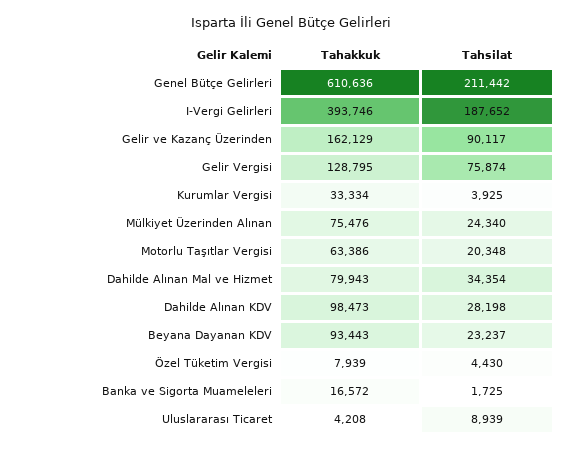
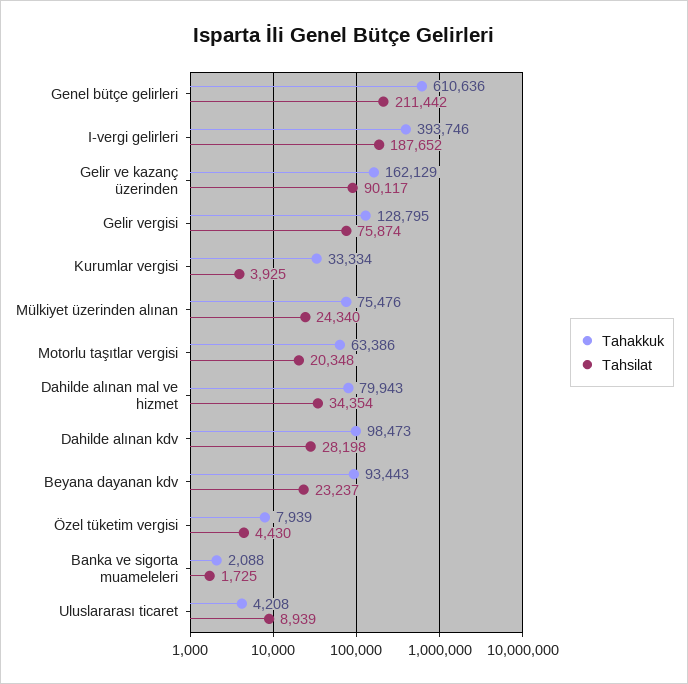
  {
    "Tahakkuk": {
      "Genel Bütçe Gelirleri": 610636,
      "I-Vergi Gelirleri": 393746,
      "Gelir ve Kazanç Üzerinden": 162129,
      "Gelir Vergisi": 128795,
      "Kurumlar Vergisi": 33334,
      "Mülkiyet Üzerinden Alınan": 75476,
      "Motorlu Taşıtlar Vergisi": 63386,
      "Dahilde Alınan Mal ve Hizmet": 79943,
      "Dahilde Alınan KDV": 98473,
      "Beyana Dayanan KDV": 93443,
      "Özel Tüketim Vergisi": 7939,
-     "Banka ve Sigorta Muameleleri": 16572,
+     "Banka ve Sigorta Muameleleri": 2088,
      "Uluslararası Ticaret": 4208
    },
    "Tahsilat": {
      "Genel Bütçe Gelirleri": 211442,
      "I-Vergi Gelirleri": 187652,
      "Gelir ve Kazanç Üzerinden": 90117,
      "Gelir Vergisi": 75874,
      "Kurumlar Vergisi": 3925,
      "Mülkiyet Üzerinden Alınan": 24340,
      "Motorlu Taşıtlar Vergisi": 20348,
      "Dahilde Alınan Mal ve Hizmet": 34354,
      "Dahilde Alınan KDV": 28198,
      "Beyana Dayanan KDV": 23237,
      "Özel Tüketim Vergisi": 4430,
      "Banka ve Sigorta Muameleleri": 1725,
      "Uluslararası Ticaret": 8939
    }
  }

